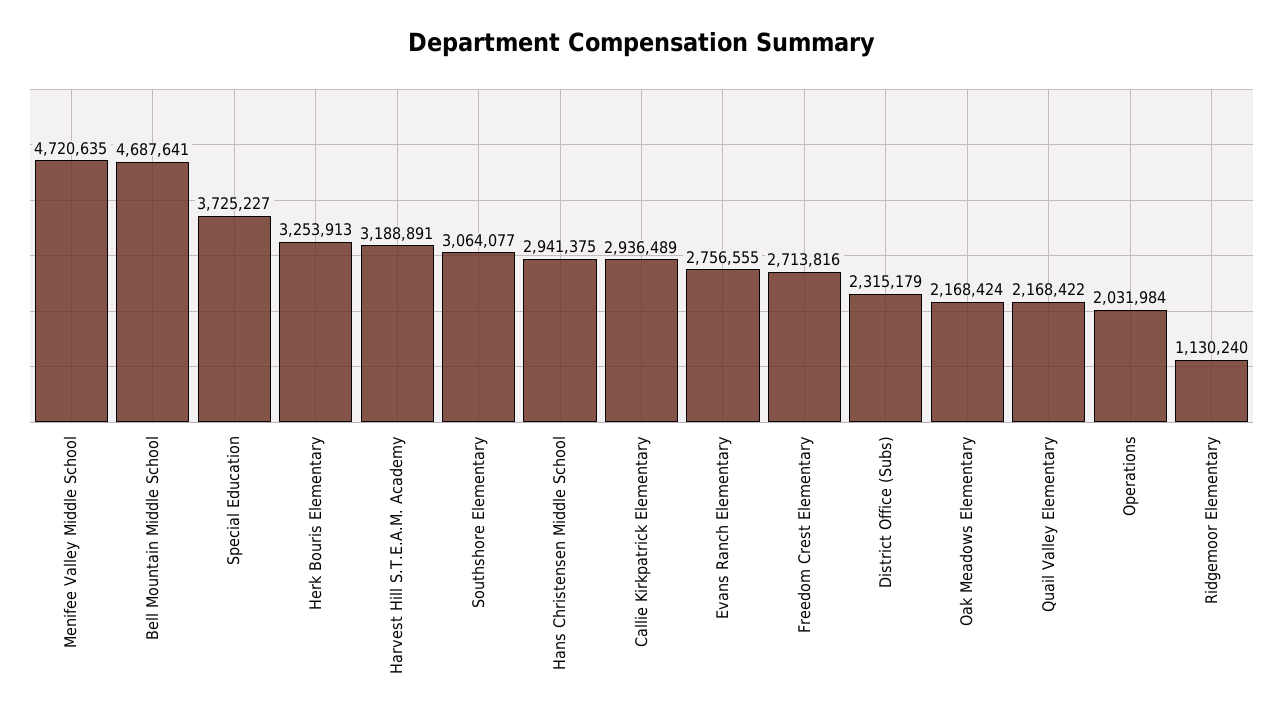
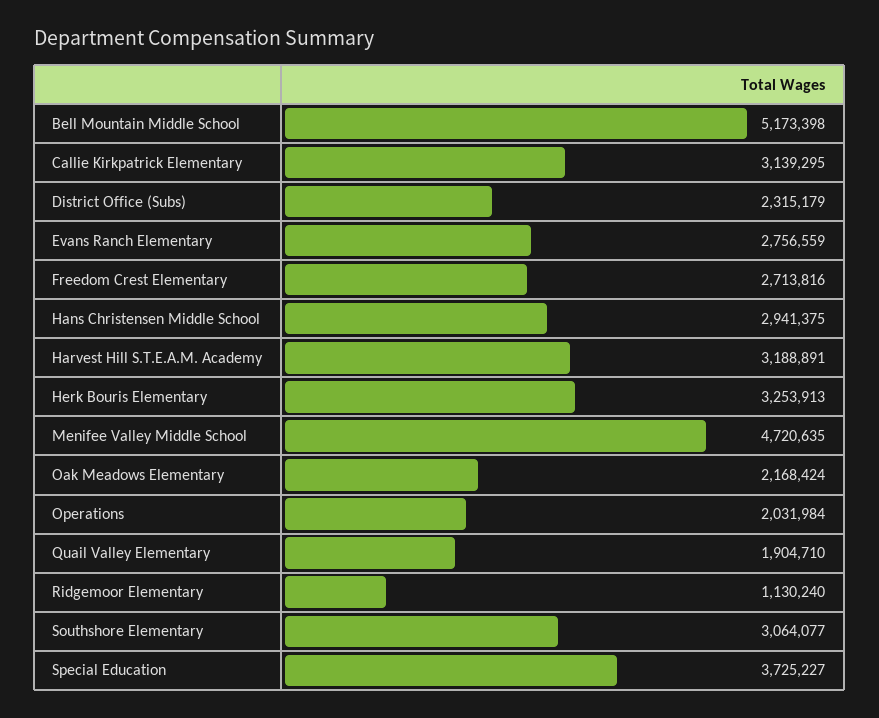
  {
    "Menifee Valley Middle School": 4720635,
-   "Bell Mountain Middle School": 4687641,
+   "Bell Mountain Middle School": 5173398,
    "Special Education": 3725227,
    "Herk Bouris Elementary": 3253913,
    "Harvest Hill S.T.E.A.M. Academy": 3188891,
    "Southshore Elementary": 3064077,
    "Hans Christensen Middle School": 2941375,
-   "Callie Kirkpatrick Elementary": 2936489,
+   "Callie Kirkpatrick Elementary": 3139295,
-   "Evans Ranch Elementary": 2756555,
+   "Evans Ranch Elementary": 2756559,
    "Freedom Crest Elementary": 2713816,
    "District Office (Subs)": 2315179,
    "Oak Meadows Elementary": 2168424,
-   "Quail Valley Elementary": 2168422,
+   "Quail Valley Elementary": 1904710,
    "Operations": 2031984,
    "Ridgemoor Elementary": 1130240
  }

